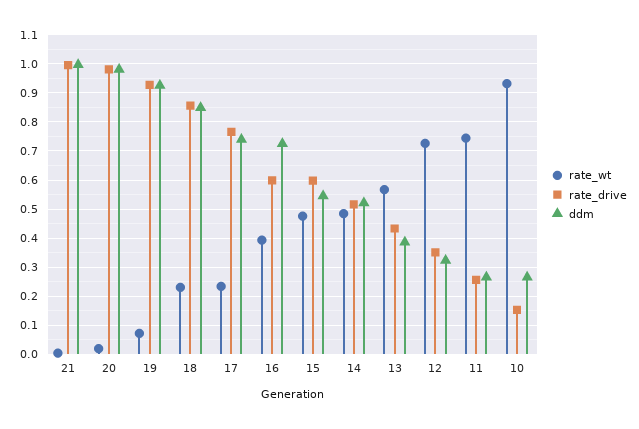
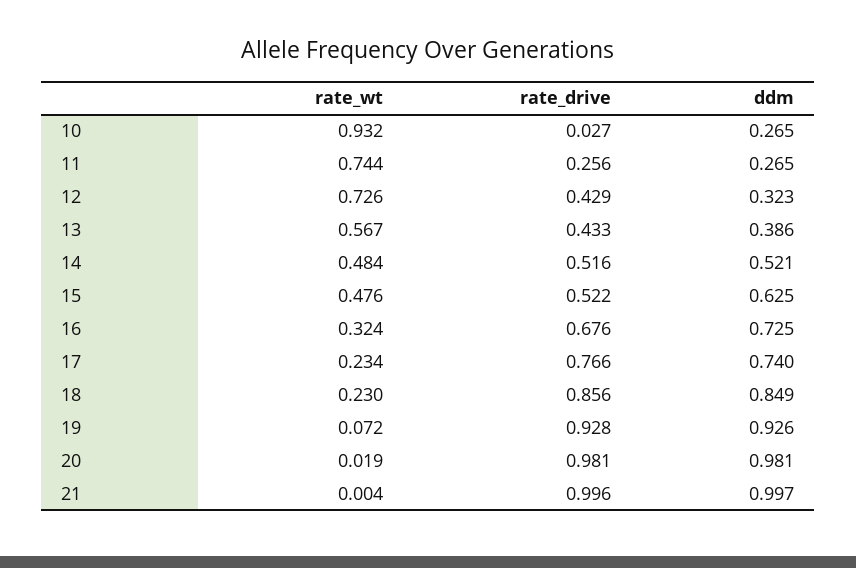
  {
    "rate_wt": {
      "21": 0.004,
      "20": 0.019,
      "19": 0.072,
      "18": 0.23,
      "17": 0.234,
-     "16": 0.4,
+     "16": 0.324,
      "15": 0.476,
      "14": 0.484,
      "13": 0.567,
      "12": 0.726,
      "11": 0.744,
      "10": 0.932
    },
    "rate_drive": {
      "21": 0.996,
      "20": 0.981,
      "19": 0.928,
      "18": 0.856,
      "17": 0.766,
-     "16": 0.6,
+     "16": 0.676,
-     "15": 0.6,
+     "15": 0.522,
      "14": 0.516,
      "13": 0.433,
-     "12": 0.35,
+     "12": 0.429,
      "11": 0.256,
-     "10": 0.15
+     "10": 0.027
    },
    "ddm": {
      "21": 0.997,
      "20": 0.981,
      "19": 0.926,
      "18": 0.849,
      "17": 0.74,
      "16": 0.725,
-     "15": 0.55,
+     "15": 0.625,
      "14": 0.521,
      "13": 0.386,
      "12": 0.323,
      "11": 0.265,
      "10": 0.265
    }
  }

